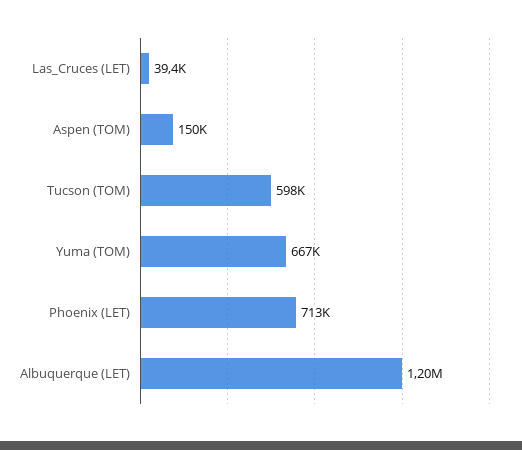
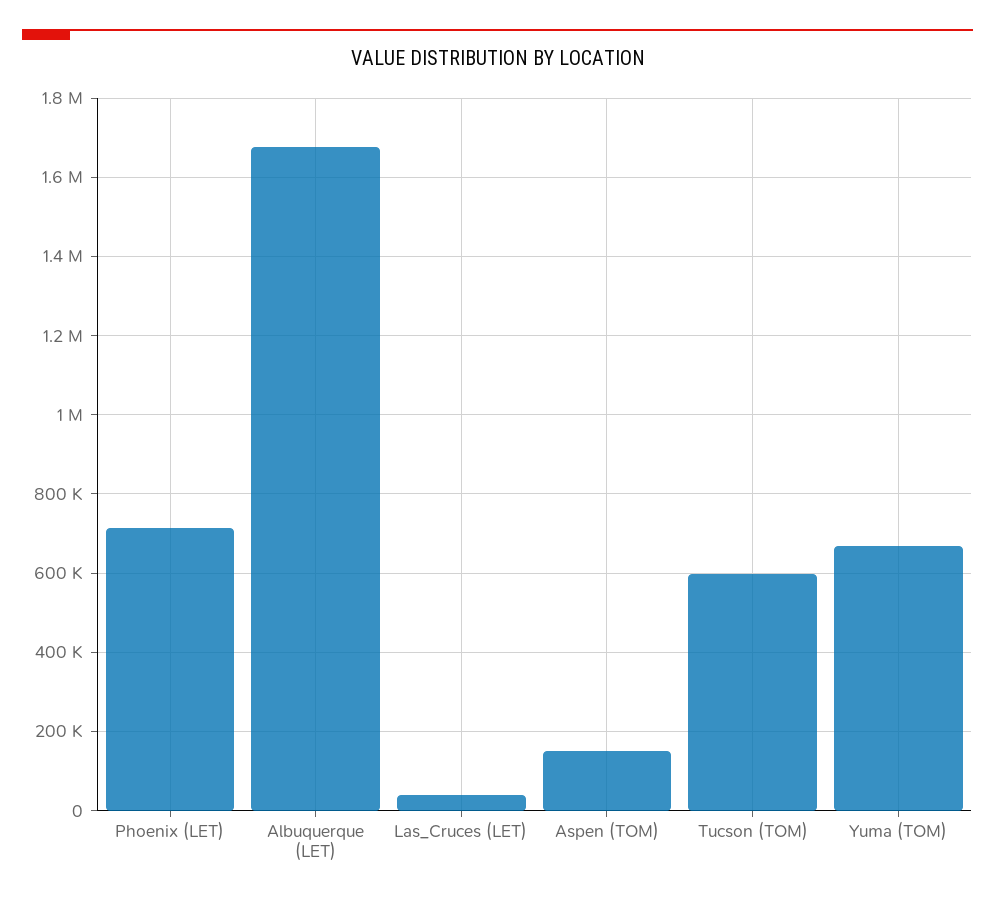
  {
    "Las_Cruces (LET)": 39400,
    "Aspen (TOM)": 150000,
    "Tucson (TOM)": 598000,
    "Yuma (TOM)": 667000,
    "Phoenix (LET)": 713000,
-   "Albuquerque (LET)": 1200000
+   "Albuquerque (LET)": 1680000
  }

